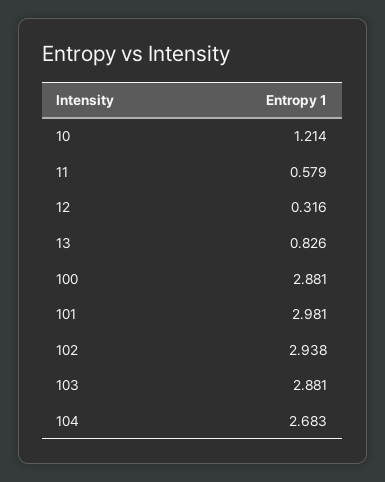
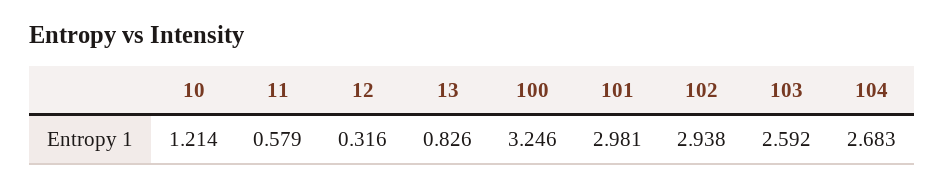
  {
    "10": 1.214,
    "11": 0.579,
    "12": 0.316,
    "13": 0.826,
-   "100": 2.881,
+   "100": 3.246,
    "101": 2.981,
    "102": 2.938,
-   "103": 2.881,
+   "103": 2.592,
    "104": 2.683
  }

